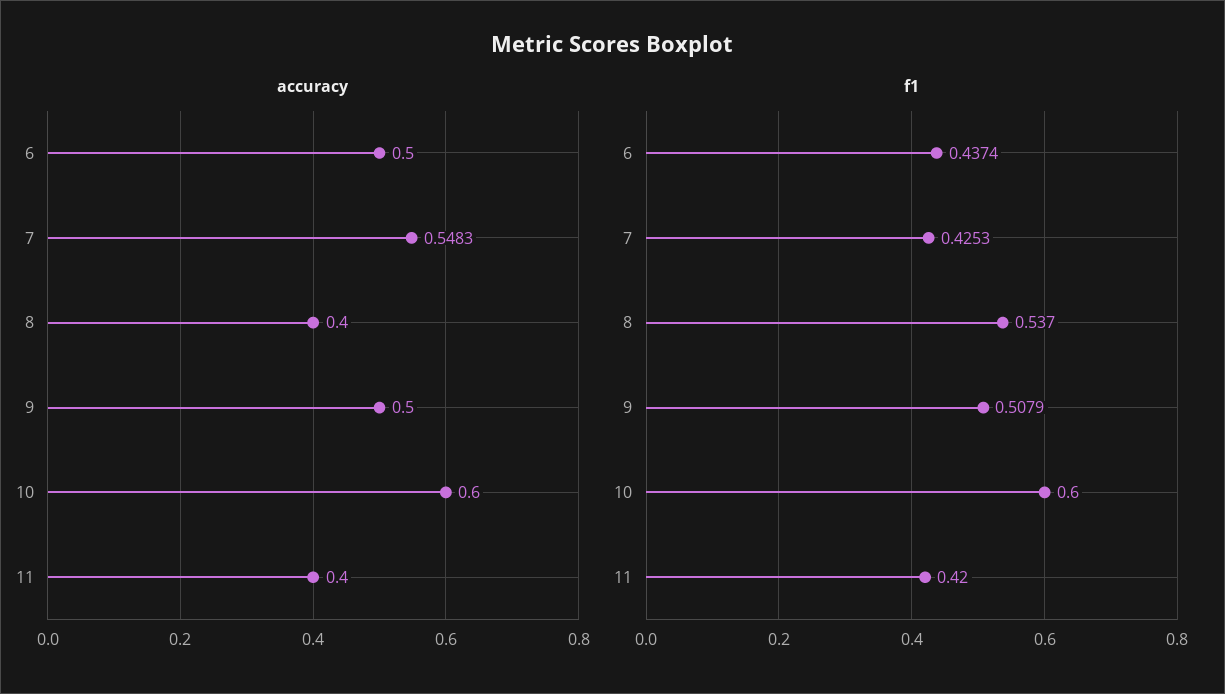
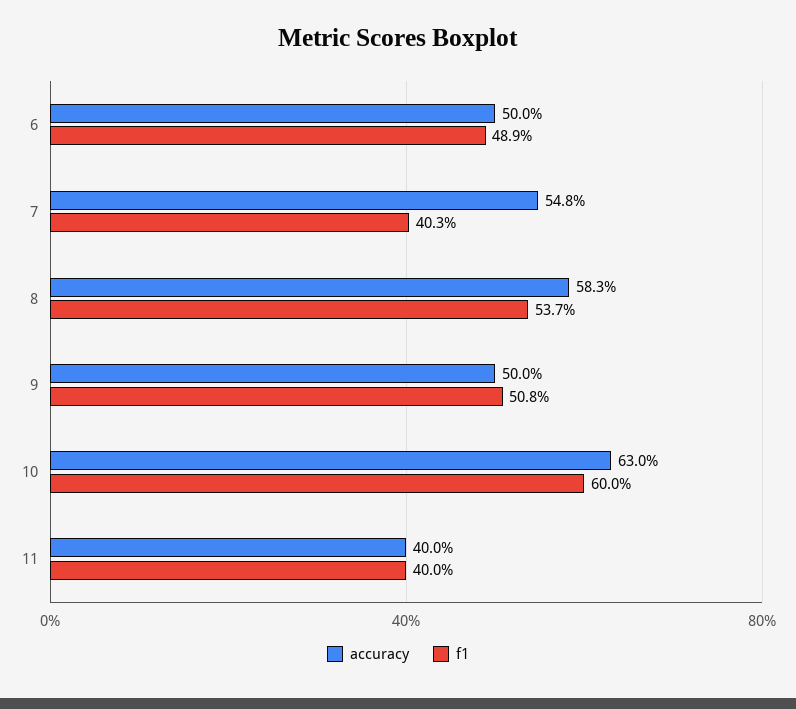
  {
    "accuracy": {
      "6": 0.5,
      "7": 0.5483,
-     "8": 0.4,
+     "8": 0.583,
      "9": 0.5,
-     "10": 0.6,
+     "10": 0.63,
      "11": 0.4
    },
    "f1": {
-     "6": 0.4374,
+     "6": 0.489,
-     "7": 0.4253,
+     "7": 0.403,
      "8": 0.537,
      "9": 0.5079,
      "10": 0.6,
-     "11": 0.42
+     "11": 0.4
    }
  }

